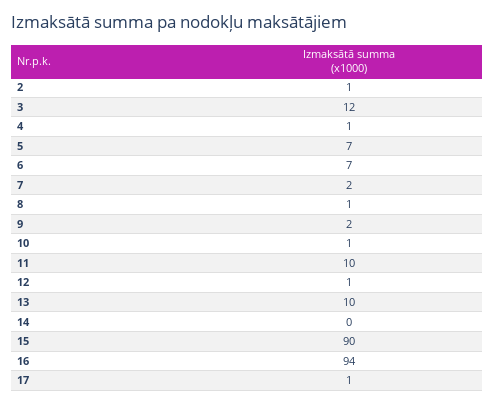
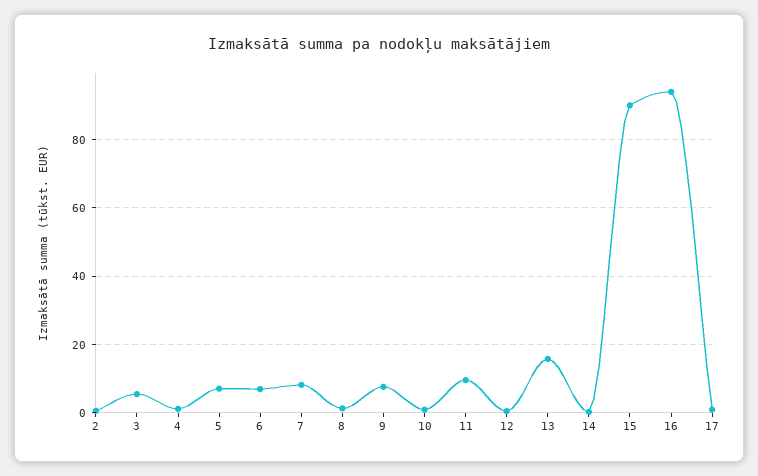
  {
    "2": 1,
-   "3": 12,
+   "3": 6,
    "4": 1,
    "5": 7,
    "6": 7,
-   "7": 2,
+   "7": 8,
    "8": 1,
-   "9": 2,
+   "9": 8,
    "10": 1,
    "11": 10,
    "12": 1,
-   "13": 10,
+   "13": 16,
    "14": 0,
    "15": 90,
    "16": 94,
    "17": 1
  }

